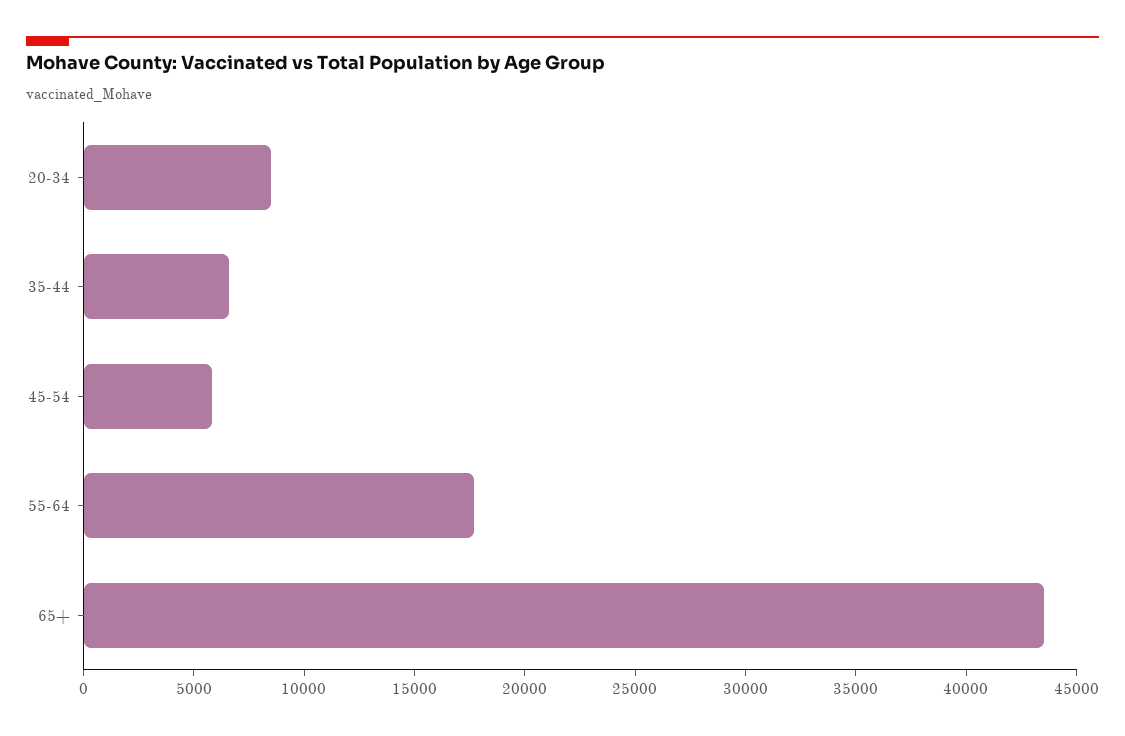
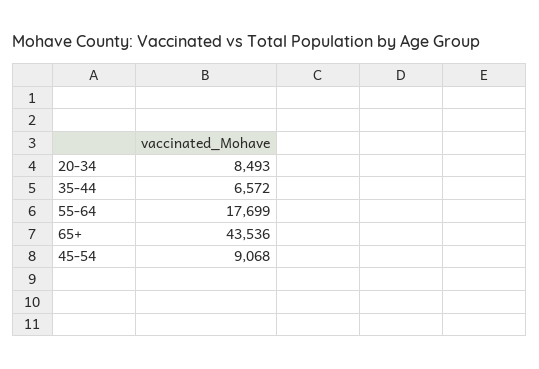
  {
    "20-34": 8493,
    "35-44": 6572,
-   "45-54": 6000,
+   "45-54": 9068,
    "55-64": 17699,
    "65+": 43536
  }

